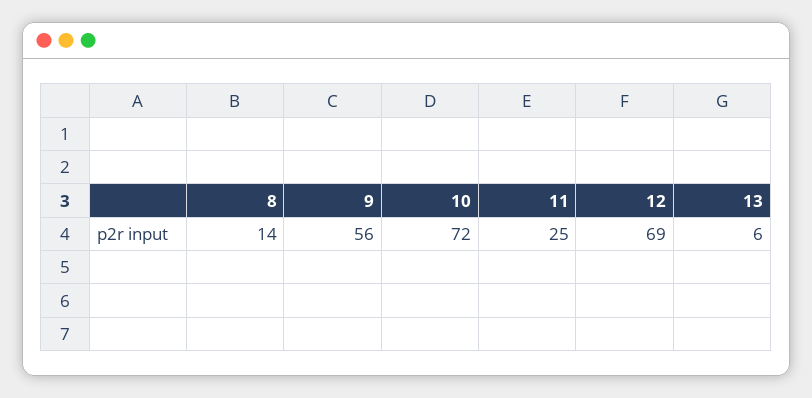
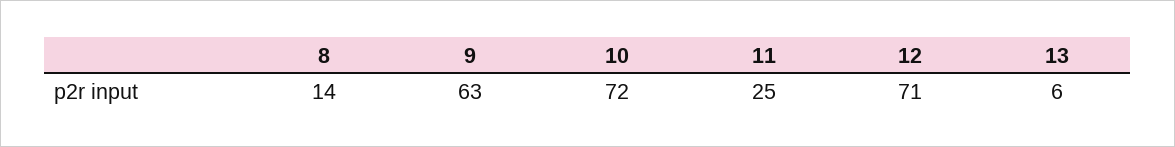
  {
    "8": 14,
-   "9": 56,
+   "9": 63,
    "10": 72,
    "11": 25,
-   "12": 69,
+   "12": 71,
    "13": 6
  }

